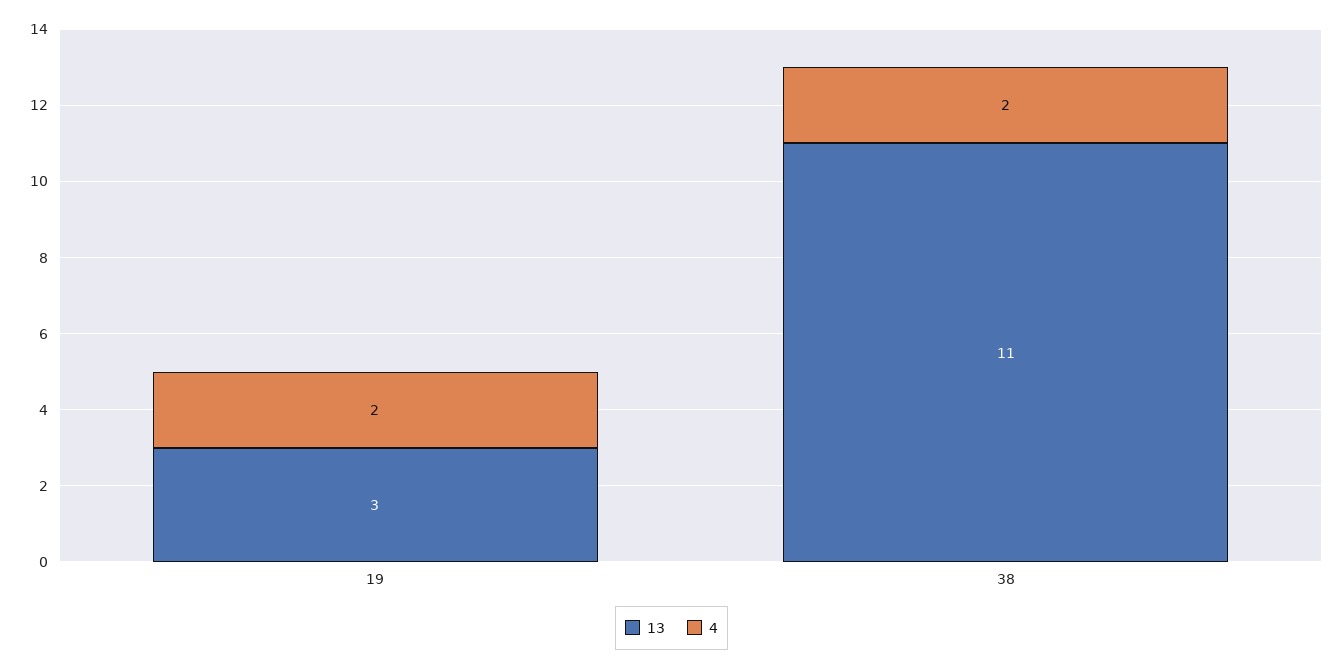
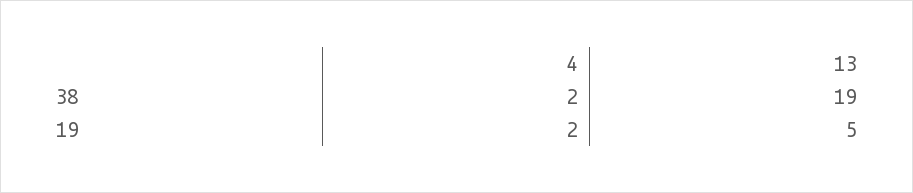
  {
    "13": {
-     "19": 3,
+     "19": 5,
-     "38": 11
+     "38": 19
    },
    "4": {
      "19": 2,
      "38": 2
    }
  }

